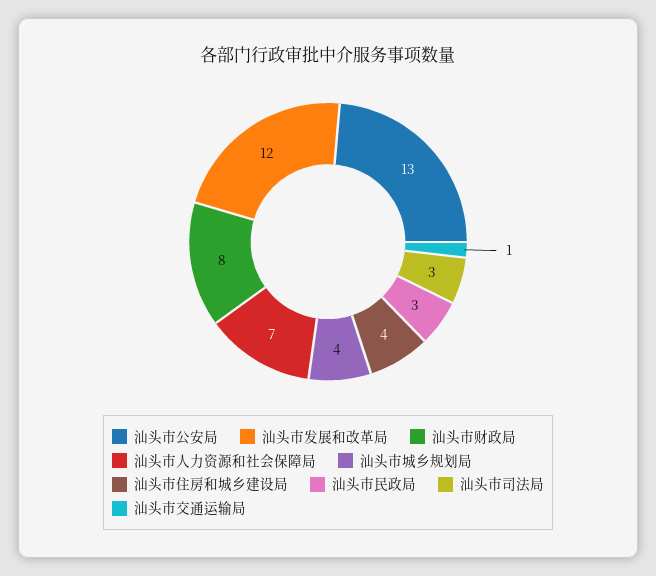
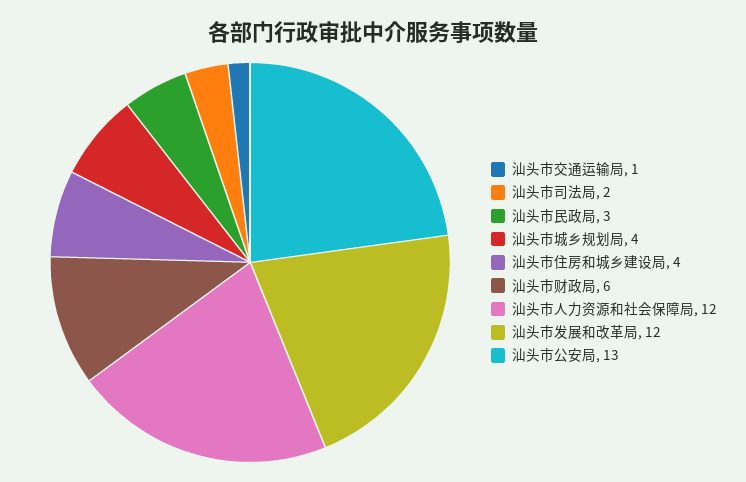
  {
    "汕头市公安局": 13,
    "汕头市发展和改革局": 12,
-   "汕头市财政局": 8,
+   "汕头市财政局": 6,
-   "汕头市人力资源和社会保障局": 7,
+   "汕头市人力资源和社会保障局": 12,
    "汕头市城乡规划局": 4,
    "汕头市住房和城乡建设局": 4,
    "汕头市民政局": 3,
-   "汕头市司法局": 3,
+   "汕头市司法局": 2,
    "汕头市交通运输局": 1
  }

